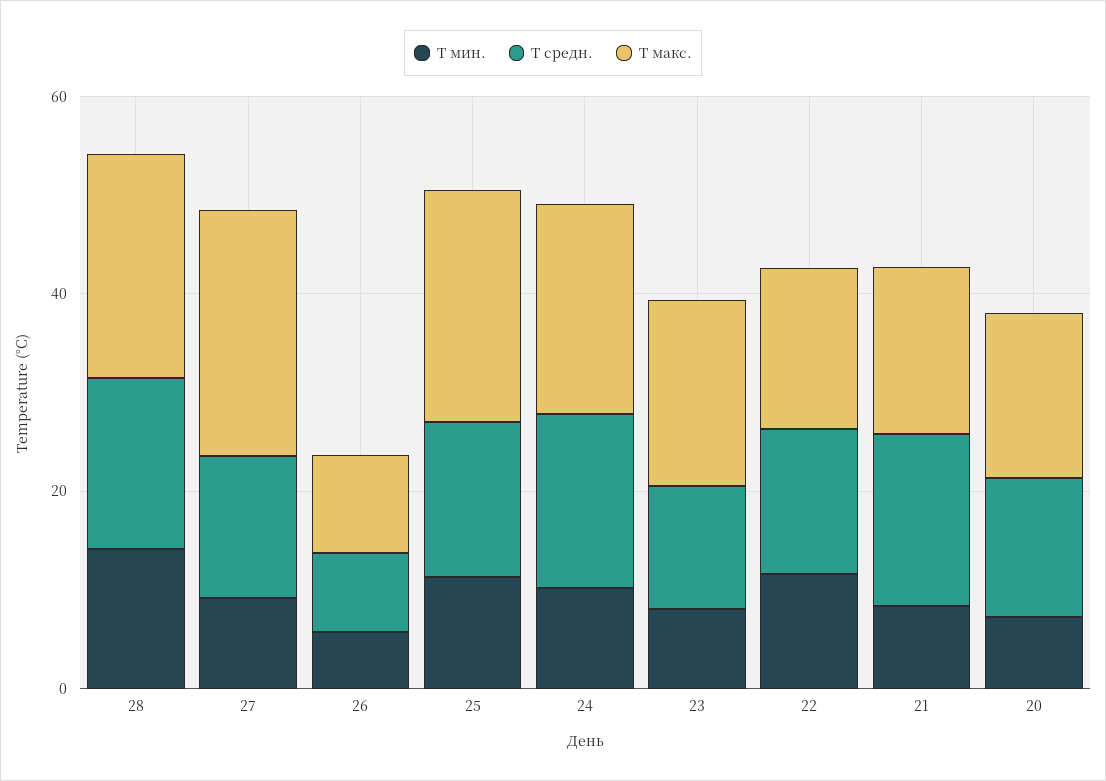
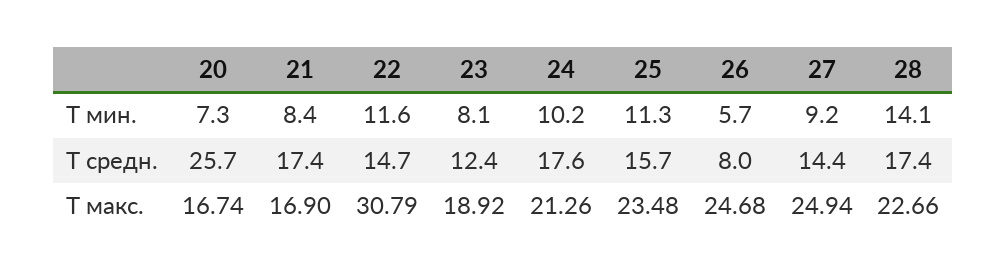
  {
    "T мин.": {
      "28": 14.1,
      "27": 9.2,
      "26": 5.7,
      "25": 11.3,
      "24": 10.2,
      "23": 8.1,
      "22": 11.6,
      "21": 8.4,
      "20": 7.3
    },
    "T средн.": {
      "28": 17.4,
      "27": 14.4,
      "26": 8,
      "25": 15.7,
      "24": 17.6,
      "23": 12.4,
      "22": 14.7,
      "21": 17.4,
-     "20": 15
+     "20": 25.7
    },
    "T макс.": {
      "28": 22.66,
      "27": 24.94,
-     "26": 10,
+     "26": 24.68,
      "25": 23.48,
      "24": 21.26,
      "23": 18.92,
-     "22": 15,
+     "22": 30.79,
      "21": 16.9,
      "20": 16.74
    }
  }

